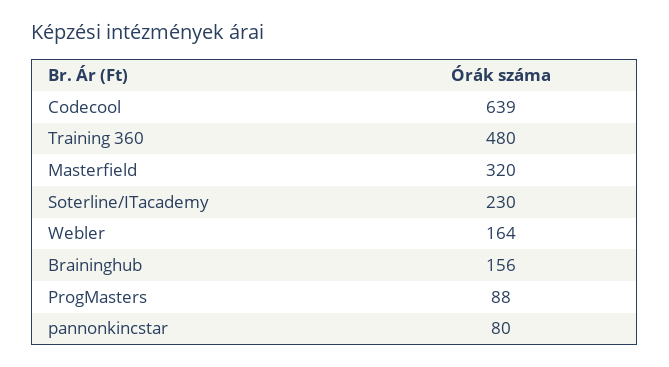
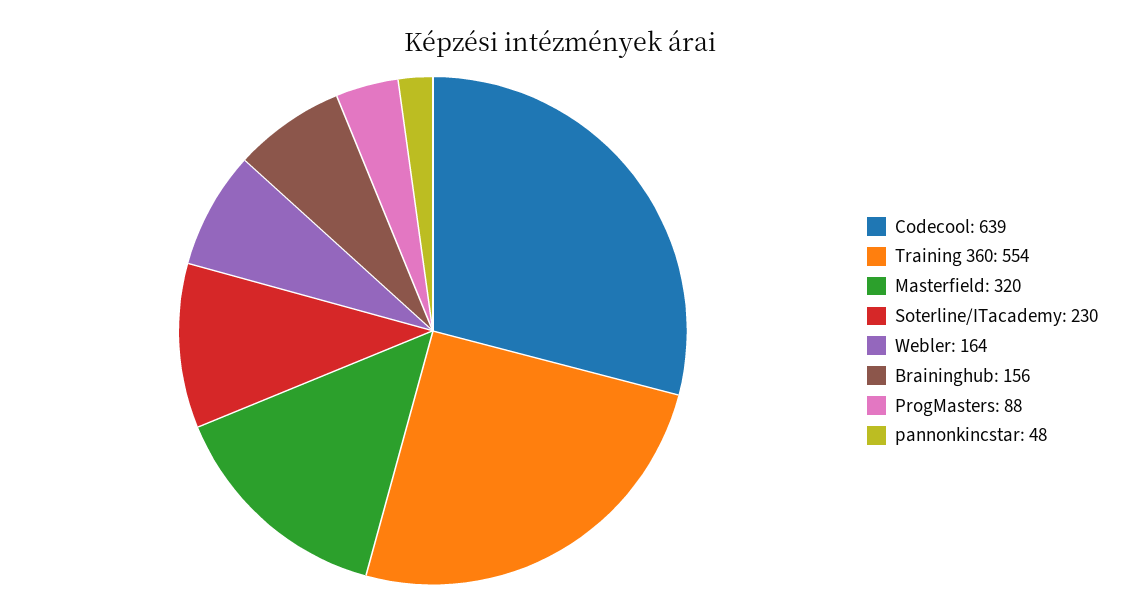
  {
    "Codecool": 639,
-   "Training 360": 480,
+   "Training 360": 554,
    "Masterfield": 320,
    "Soterline/ITacademy": 230,
    "Webler": 164,
    "Braininghub": 156,
    "ProgMasters": 88,
-   "pannonkincstar": 80
+   "pannonkincstar": 48
  }

